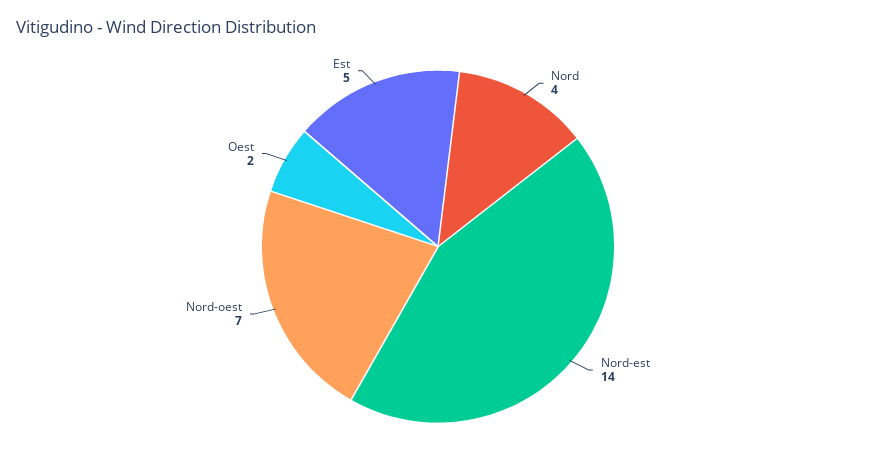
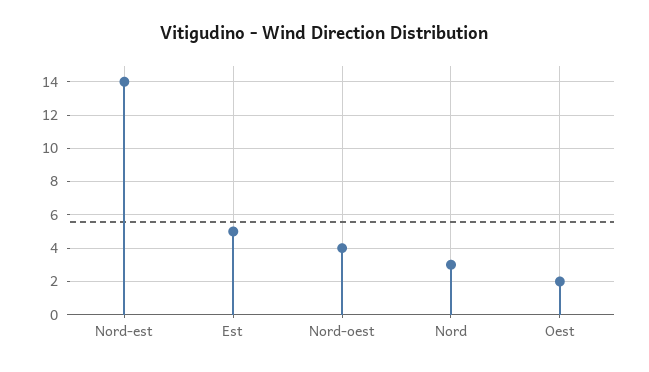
  {
-   "Nord": 4,
+   "Nord": 3,
    "Nord-est": 14,
-   "Nord-oest": 7,
+   "Nord-oest": 4,
    "Oest": 2,
    "Est": 5
  }

